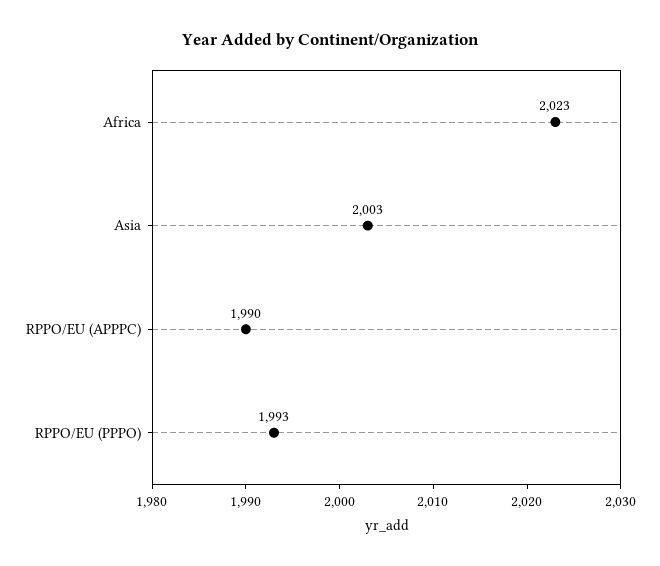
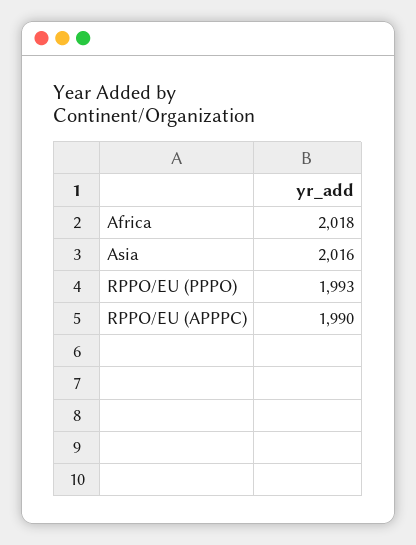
  {
-   "Africa": 2023,
+   "Africa": 2018,
-   "Asia": 2003,
+   "Asia": 2016,
    "RPPO/EU (APPPC)": 1990,
    "RPPO/EU (PPPO)": 1993
  }

